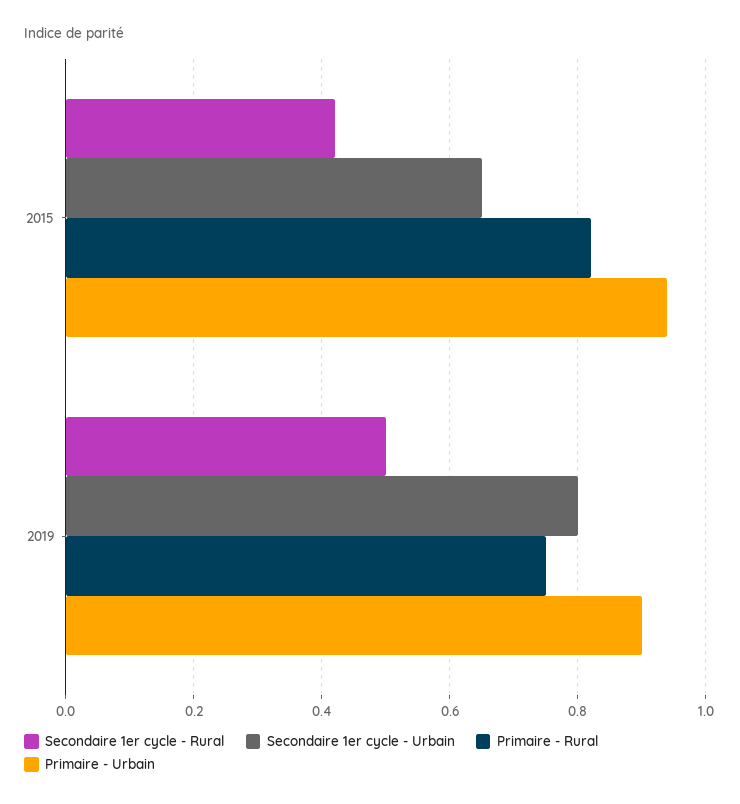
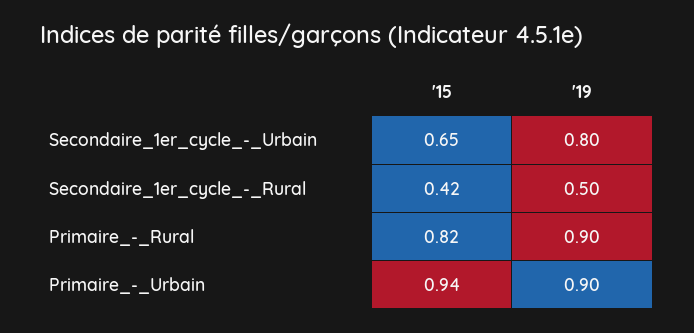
  {
    "Secondaire 1er cycle - Rural": {
      "2015": 0.42,
      "2019": 0.5
    },
    "Secondaire 1er cycle - Urbain": {
      "2015": 0.65,
      "2019": 0.8
    },
    "Primaire - Rural": {
      "2015": 0.82,
-     "2019": 0.75
+     "2019": 0.9
    },
    "Primaire - Urbain": {
      "2015": 0.94,
      "2019": 0.9
    }
  }

